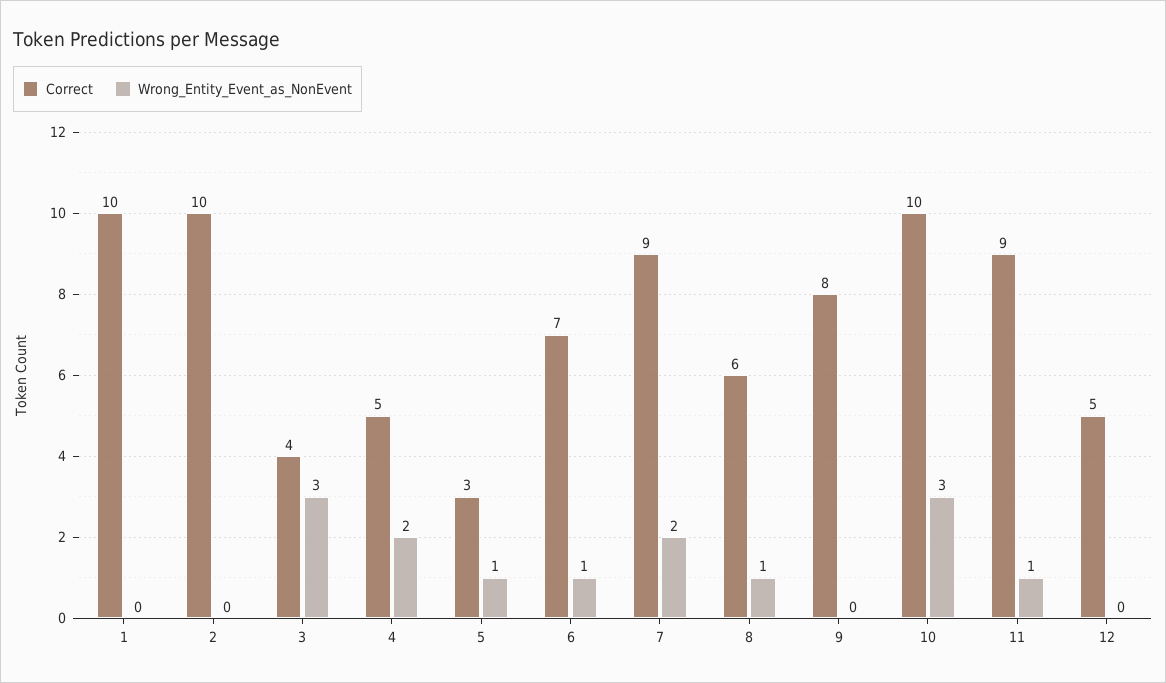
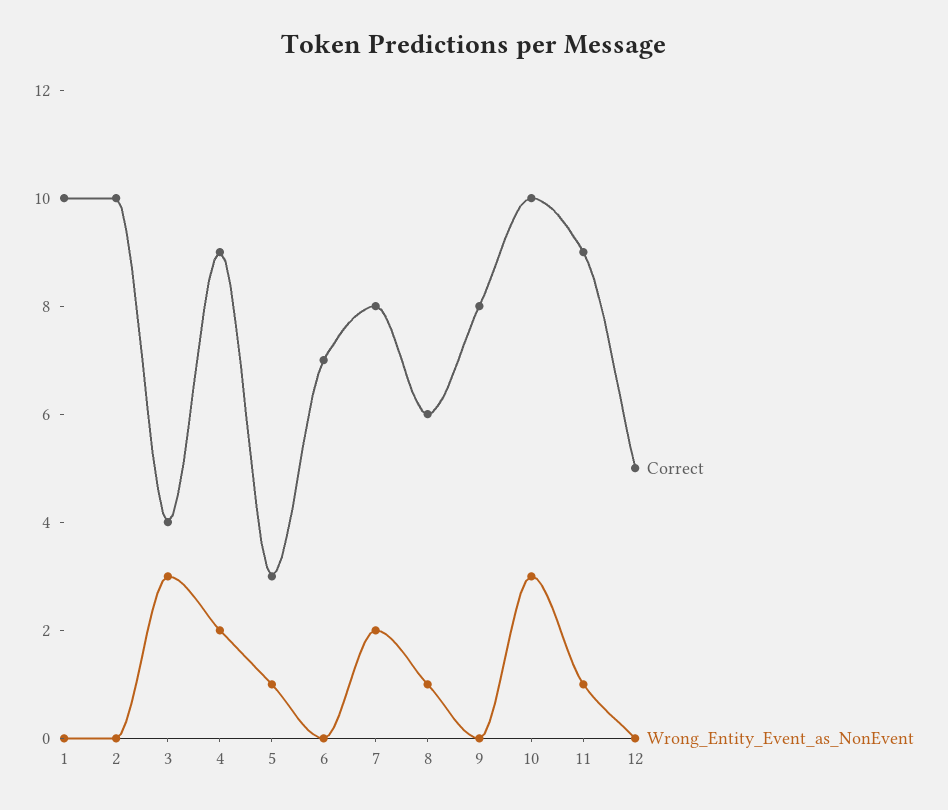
  {
    "Correct": {
      "1": 10,
      "2": 10,
      "3": 4,
-     "4": 5,
+     "4": 9,
      "5": 3,
      "6": 7,
-     "7": 9,
+     "7": 8,
      "8": 6,
      "9": 8,
      "10": 10,
      "11": 9,
      "12": 5
    },
    "Wrong_Entity_Event_as_NonEvent": {
      "1": 0,
      "2": 0,
      "3": 3,
      "4": 2,
      "5": 1,
-     "6": 1,
+     "6": 0,
      "7": 2,
      "8": 1,
      "9": 0,
      "10": 3,
      "11": 1,
      "12": 0
    }
  }

